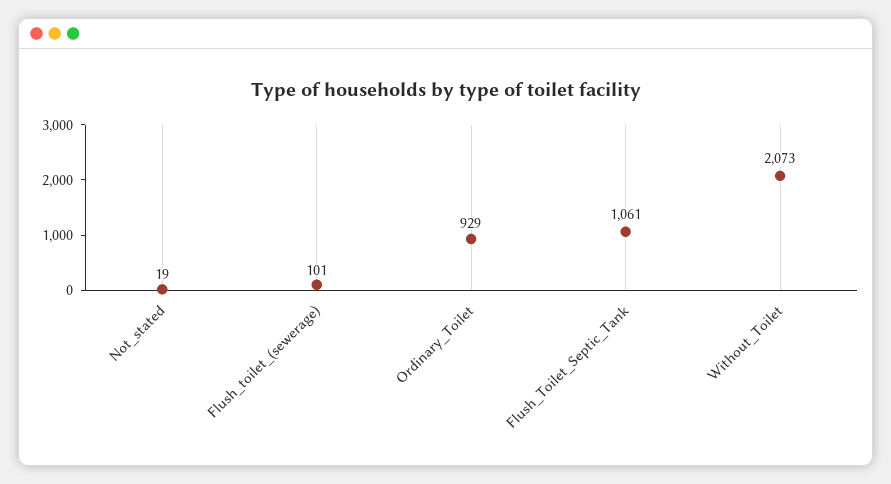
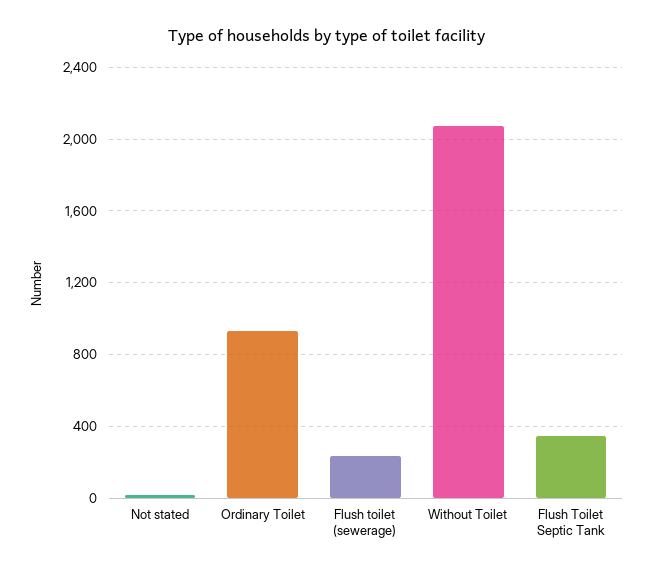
  {
    "Not_stated": 19,
-   "Flush_toilet_(sewerage)": 101,
+   "Flush_toilet_(sewerage)": 250,
    "Ordinary_Toilet": 929,
-   "Flush_Toilet_Septic_Tank": 1061,
+   "Flush_Toilet_Septic_Tank": 350,
    "Without_Toilet": 2073
  }

